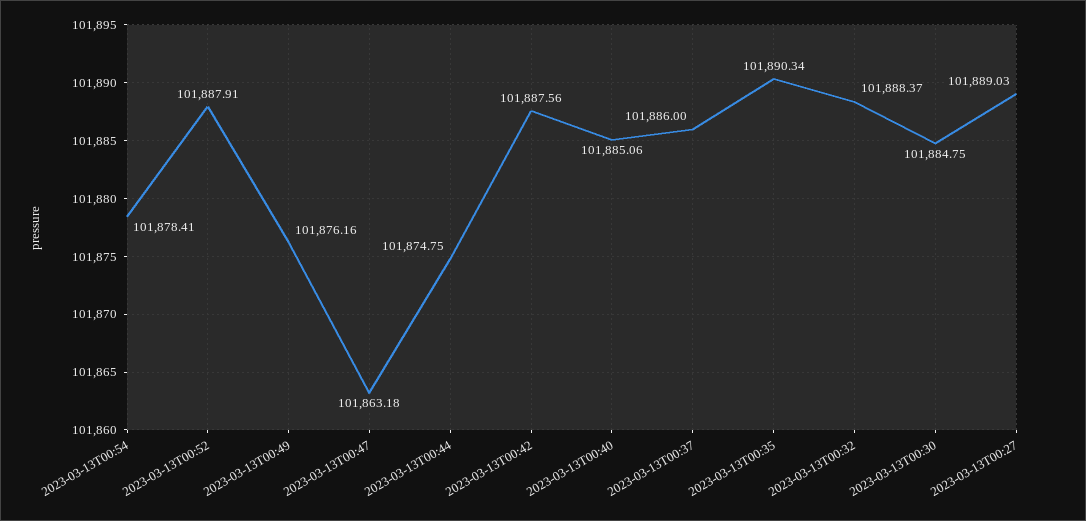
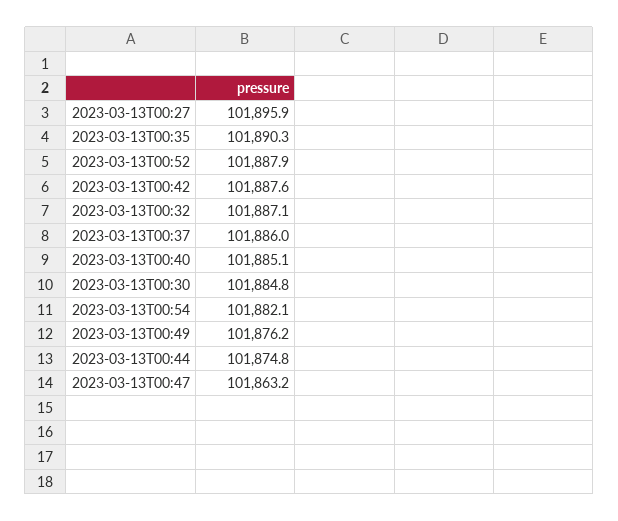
  {
-   "2023-03-13T00:54": 101878.41,
+   "2023-03-13T00:54": 101882.1,
    "2023-03-13T00:52": 101887.91,
    "2023-03-13T00:49": 101876.16,
    "2023-03-13T00:47": 101863.18,
    "2023-03-13T00:44": 101874.75,
    "2023-03-13T00:42": 101887.56,
    "2023-03-13T00:40": 101885.06,
    "2023-03-13T00:37": 101886,
    "2023-03-13T00:35": 101890.34,
-   "2023-03-13T00:32": 101888.37,
+   "2023-03-13T00:32": 101887.1,
    "2023-03-13T00:30": 101884.75,
-   "2023-03-13T00:27": 101889.03
+   "2023-03-13T00:27": 101895.9
  }

